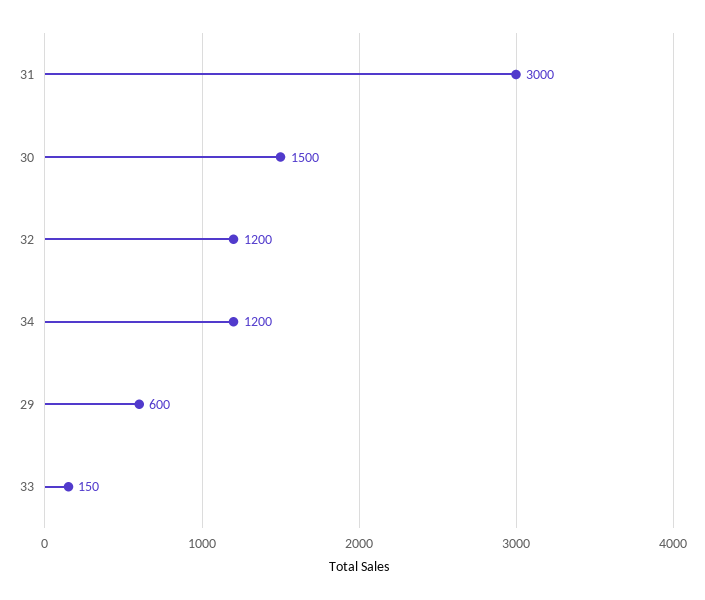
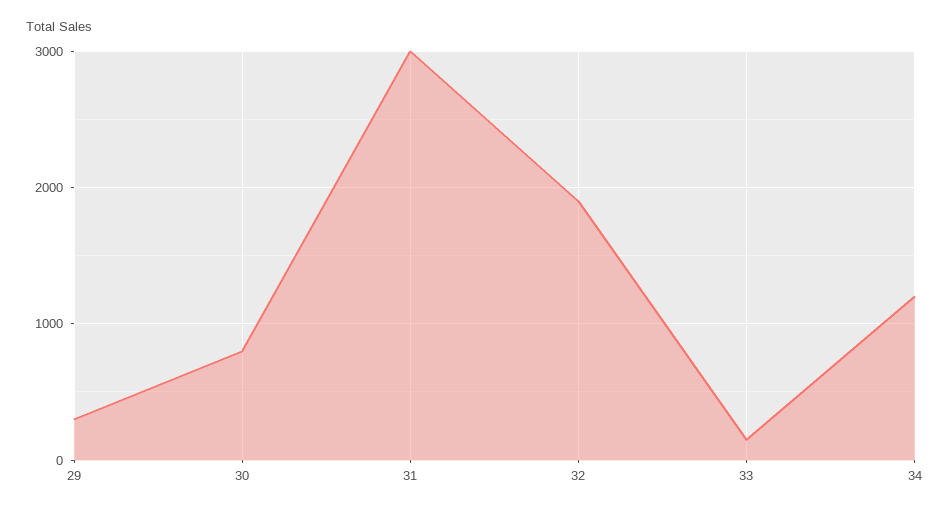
  {
    "31": 3000,
-   "30": 1500,
+   "30": 800,
-   "32": 1200,
+   "32": 1900,
    "34": 1200,
-   "29": 600,
+   "29": 300,
    "33": 150
  }

